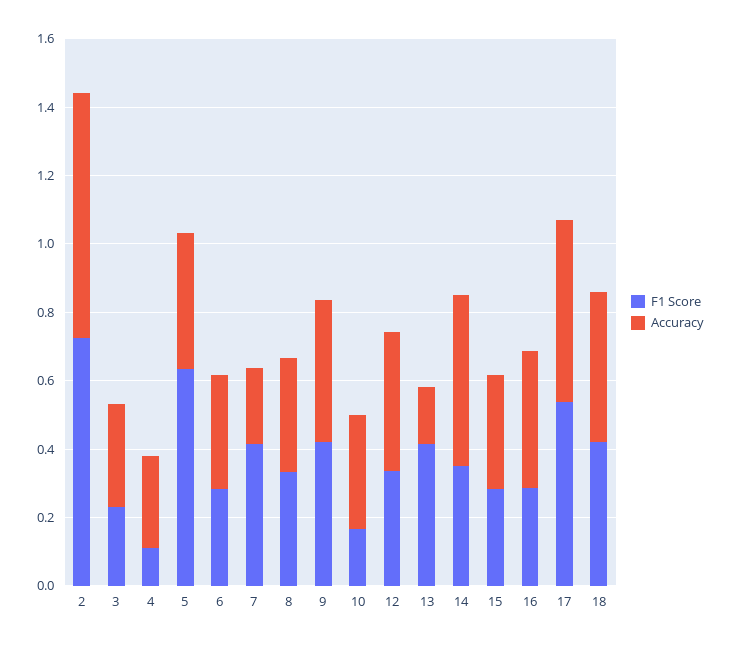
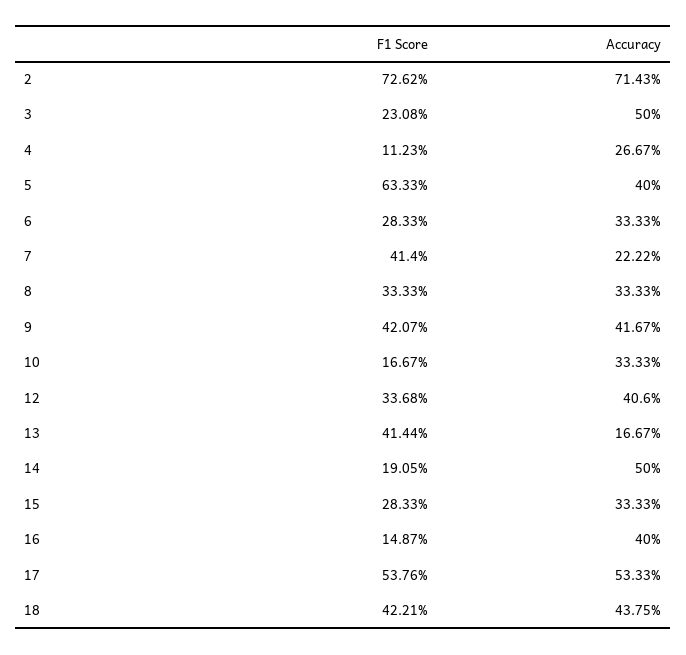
  {
    "F1 Score": {
      "2": 0.7262,
      "3": 0.2308,
      "4": 0.1123,
      "5": 0.6333,
      "6": 0.2833,
      "7": 0.414,
      "8": 0.3333,
      "9": 0.4207,
      "10": 0.1667,
      "12": 0.3368,
      "13": 0.4144,
-     "14": 0.35,
+     "14": 0.1905,
      "15": 0.2833,
-     "16": 0.3,
+     "16": 0.1487,
      "17": 0.5376,
      "18": 0.4221
    },
    "Accuracy": {
      "2": 0.7143,
-     "3": 0.3,
+     "3": 0.5,
      "4": 0.2667,
      "5": 0.4,
      "6": 0.3333,
      "7": 0.2222,
      "8": 0.3333,
      "9": 0.4167,
      "10": 0.3333,
      "12": 0.406,
      "13": 0.1667,
      "14": 0.5,
      "15": 0.3333,
      "16": 0.4,
      "17": 0.5333,
      "18": 0.4375
    }
  }

